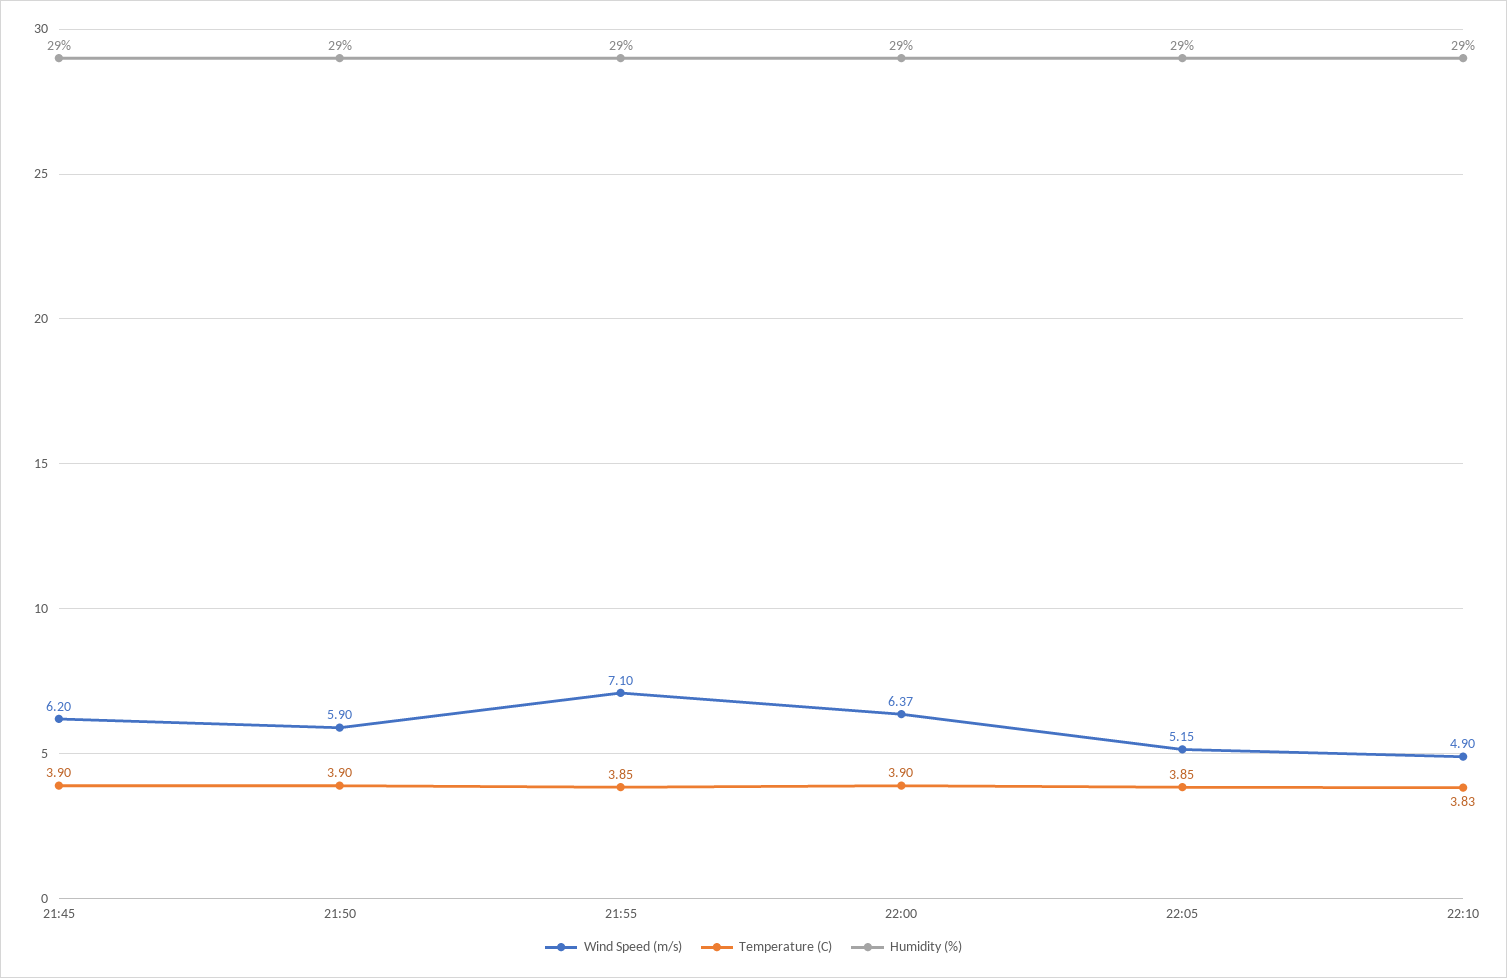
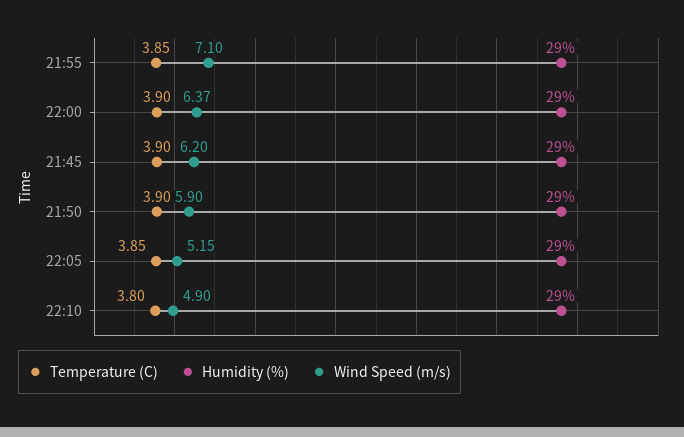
  {
    "Wind Speed (m/s)": {
      "21:45": 6.2,
      "21:50": 5.9,
      "21:55": 7.1,
      "22:00": 6.37,
      "22:05": 5.15,
      "22:10": 4.9
    },
    "Temperature (C)": {
      "21:45": 3.9,
      "21:50": 3.9,
      "21:55": 3.85,
      "22:00": 3.9,
      "22:05": 3.85,
-     "22:10": 3.83
+     "22:10": 3.8
    },
    "Humidity (%)": {
      "21:45": 29,
      "21:50": 29,
      "21:55": 29,
      "22:00": 29,
      "22:05": 29,
      "22:10": 29
    }
  }

